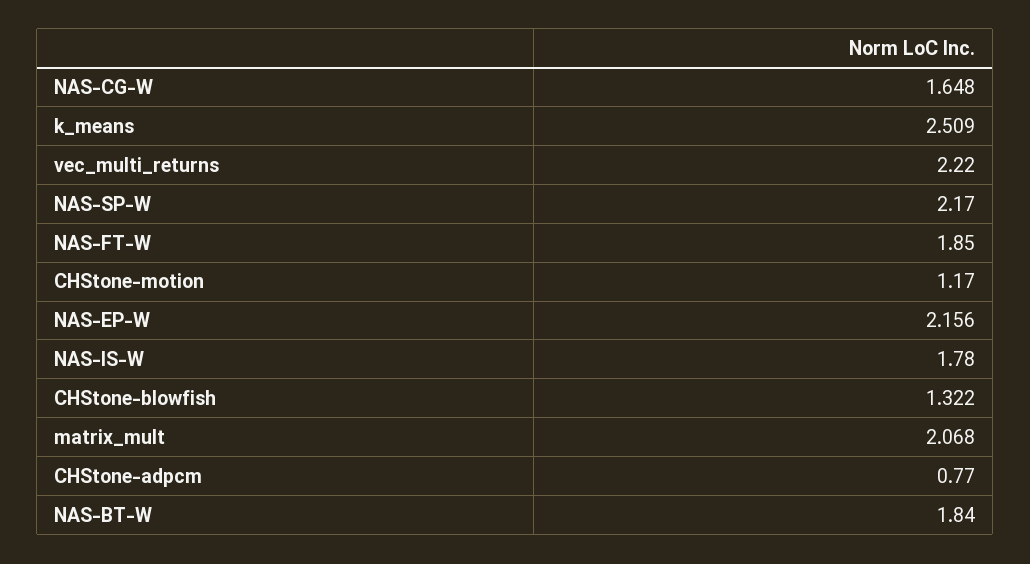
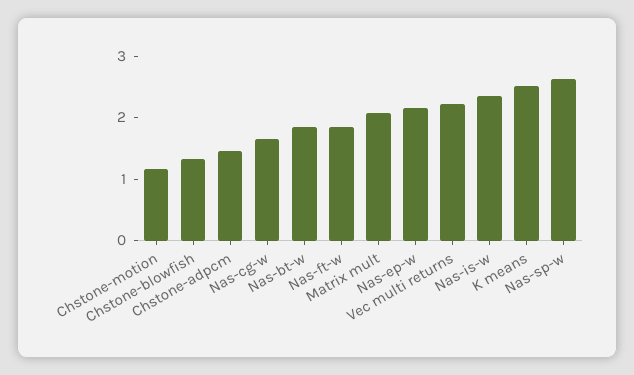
  {
    "NAS-CG-W": 1.648,
    "k_means": 2.509,
    "vec_multi_returns": 2.22,
-   "NAS-SP-W": 2.17,
+   "NAS-SP-W": 2.6,
    "NAS-FT-W": 1.85,
    "CHStone-motion": 1.17,
    "NAS-EP-W": 2.156,
-   "NAS-IS-W": 1.78,
+   "NAS-IS-W": 2.4,
    "CHStone-blowfish": 1.322,
    "matrix_mult": 2.068,
-   "CHStone-adpcm": 0.77,
+   "CHStone-adpcm": 1.4,
    "NAS-BT-W": 1.84
  }

